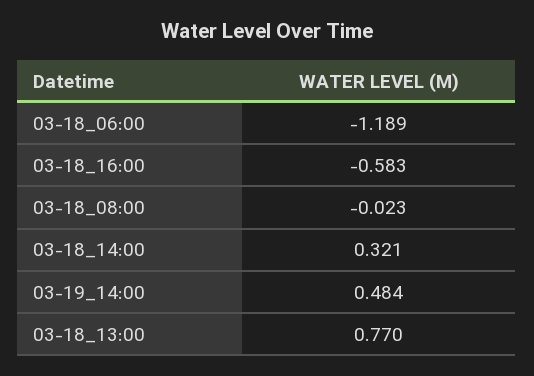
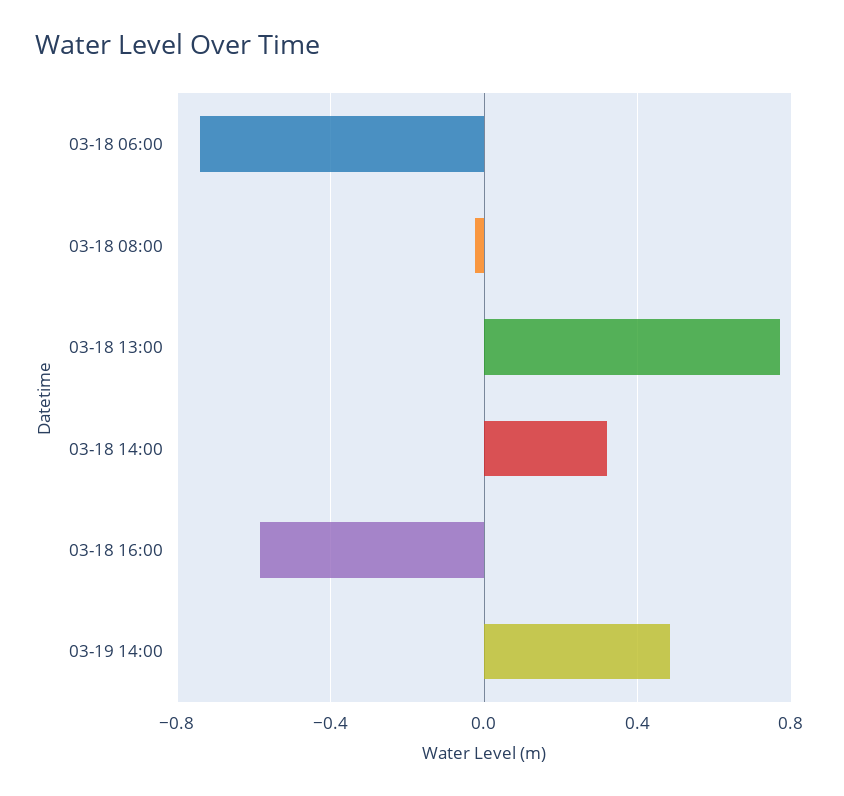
  {
-   "03-18_06:00": -1.189,
+   "03-18_06:00": -0.75,
    "03-18_16:00": -0.583,
    "03-18_08:00": -0.023,
    "03-18_14:00": 0.321,
    "03-19_14:00": 0.484,
    "03-18_13:00": 0.77
  }

